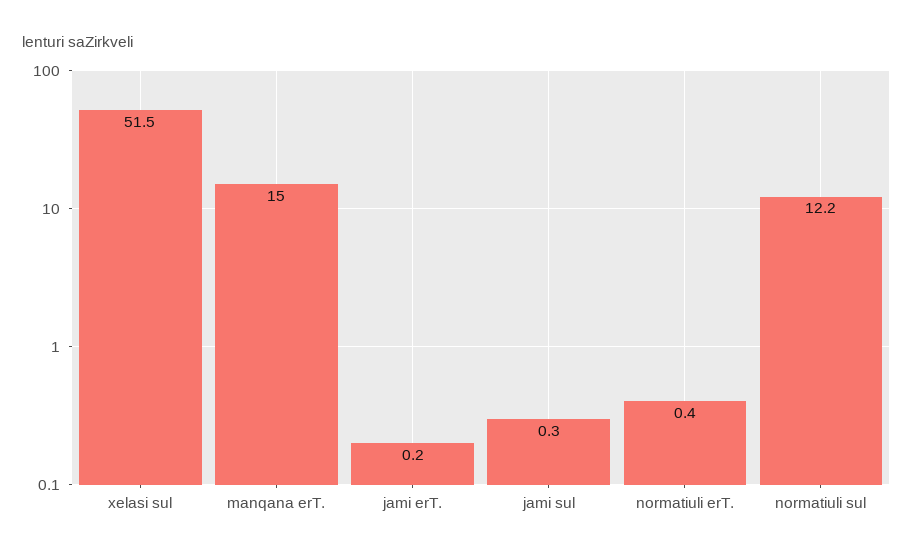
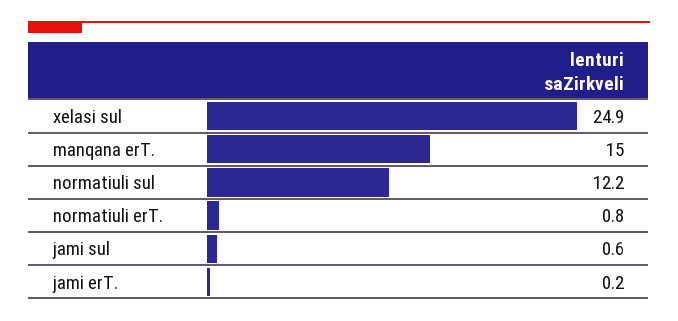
  {
-   "xelasi sul": 51.5,
+   "xelasi sul": 24.9,
    "manqana erT.": 15,
    "jami erT.": 0.2,
-   "jami sul": 0.3,
+   "jami sul": 0.6,
-   "normatiuli erT.": 0.4,
+   "normatiuli erT.": 0.8,
    "normatiuli sul": 12.2
  }

